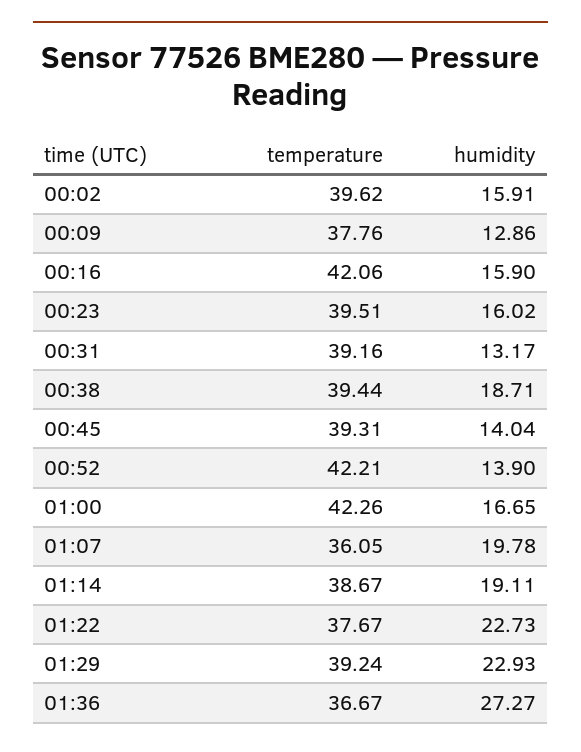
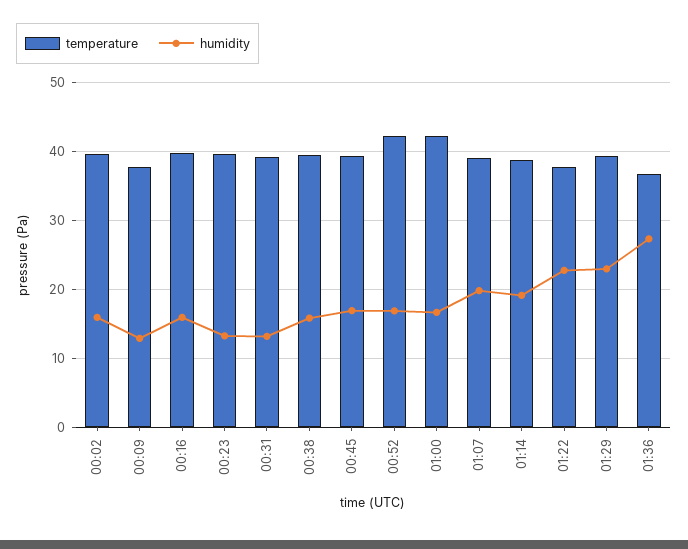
  {
    "temperature": {
      "00:02": 39.62,
      "00:09": 37.76,
-     "00:16": 42.06,
+     "00:16": 40,
      "00:23": 39.51,
      "00:31": 39.16,
      "00:38": 39.44,
      "00:45": 39.31,
      "00:52": 42.21,
      "01:00": 42.26,
-     "01:07": 36.05,
+     "01:07": 39,
      "01:14": 38.67,
      "01:22": 37.67,
      "01:29": 39.24,
      "01:36": 36.67
    },
    "humidity": {
      "00:02": 15.91,
      "00:09": 12.86,
      "00:16": 15.9,
-     "00:23": 16.02,
+     "00:23": 13,
      "00:31": 13.17,
-     "00:38": 18.71,
+     "00:38": 16,
-     "00:45": 14.04,
+     "00:45": 17,
-     "00:52": 13.9,
+     "00:52": 17,
      "01:00": 16.65,
      "01:07": 19.78,
      "01:14": 19.11,
      "01:22": 22.73,
      "01:29": 22.93,
      "01:36": 27.27
    }
  }

